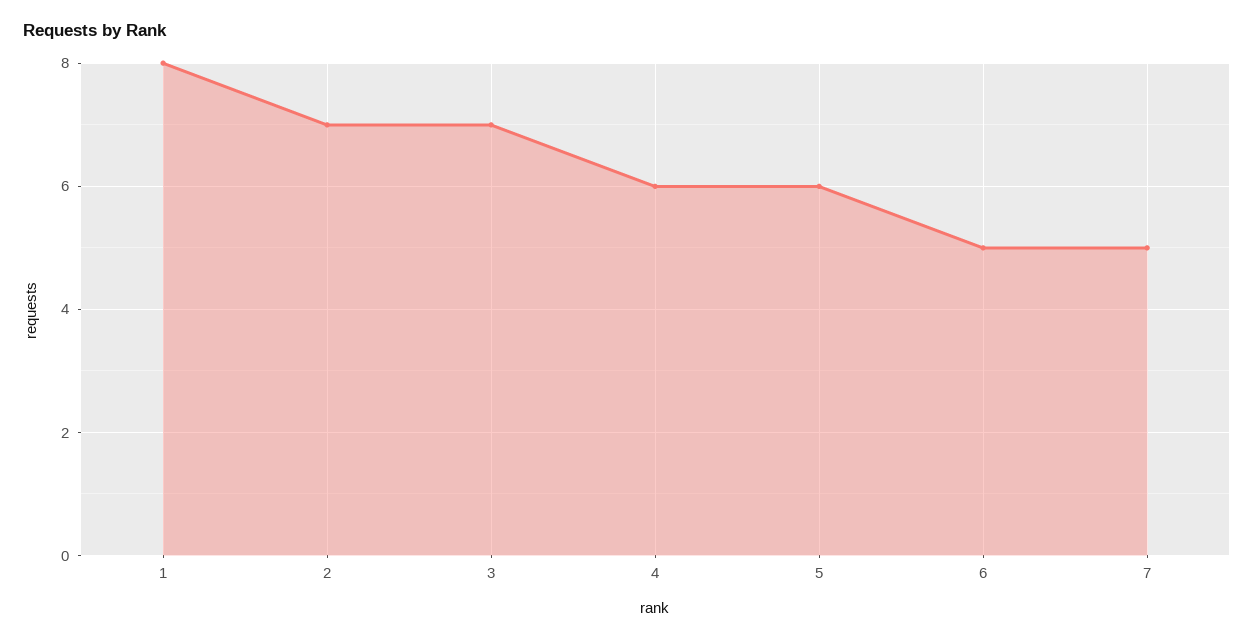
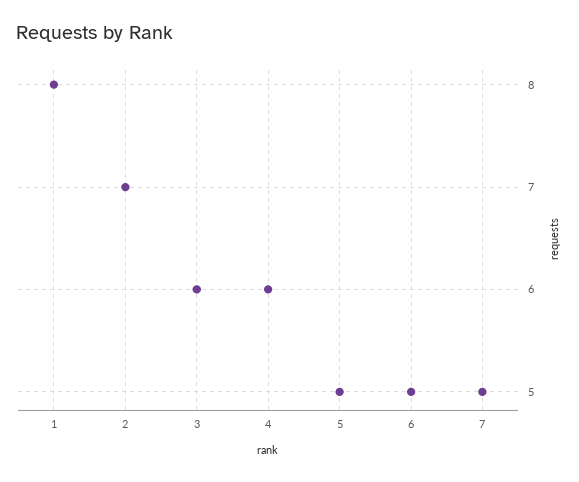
  {
    "1": 8,
    "2": 7,
-   "3": 7,
+   "3": 6,
    "4": 6,
-   "5": 6,
+   "5": 5,
    "6": 5,
    "7": 5
  }

